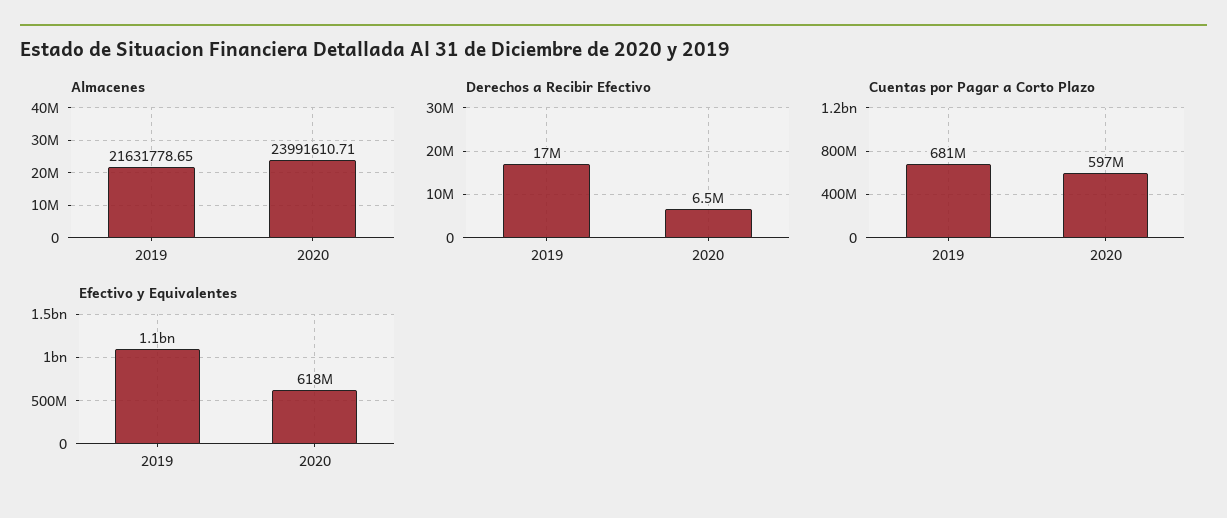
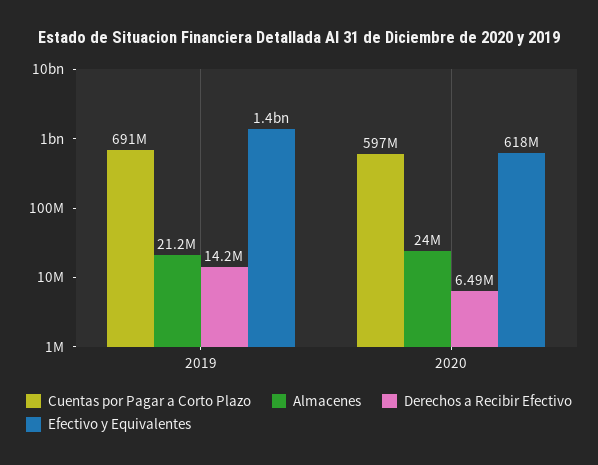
  {
    "Almacenes": {
-     "2019": 21631778.65,
+     "2019": 21200000,
      "2020": 23991610.71
    },
    "Derechos a Recibir Efectivo": {
-     "2019": 17000000,
+     "2019": 14200000,
      "2020": 6490000
    },
    "Cuentas por Pagar a Corto Plazo": {
-     "2019": 681000000,
+     "2019": 691000000,
      "2020": 597000000
    },
    "Efectivo y Equivalentes": {
-     "2019": 1100000000,
+     "2019": 1400000000,
      "2020": 618000000
    }
  }

